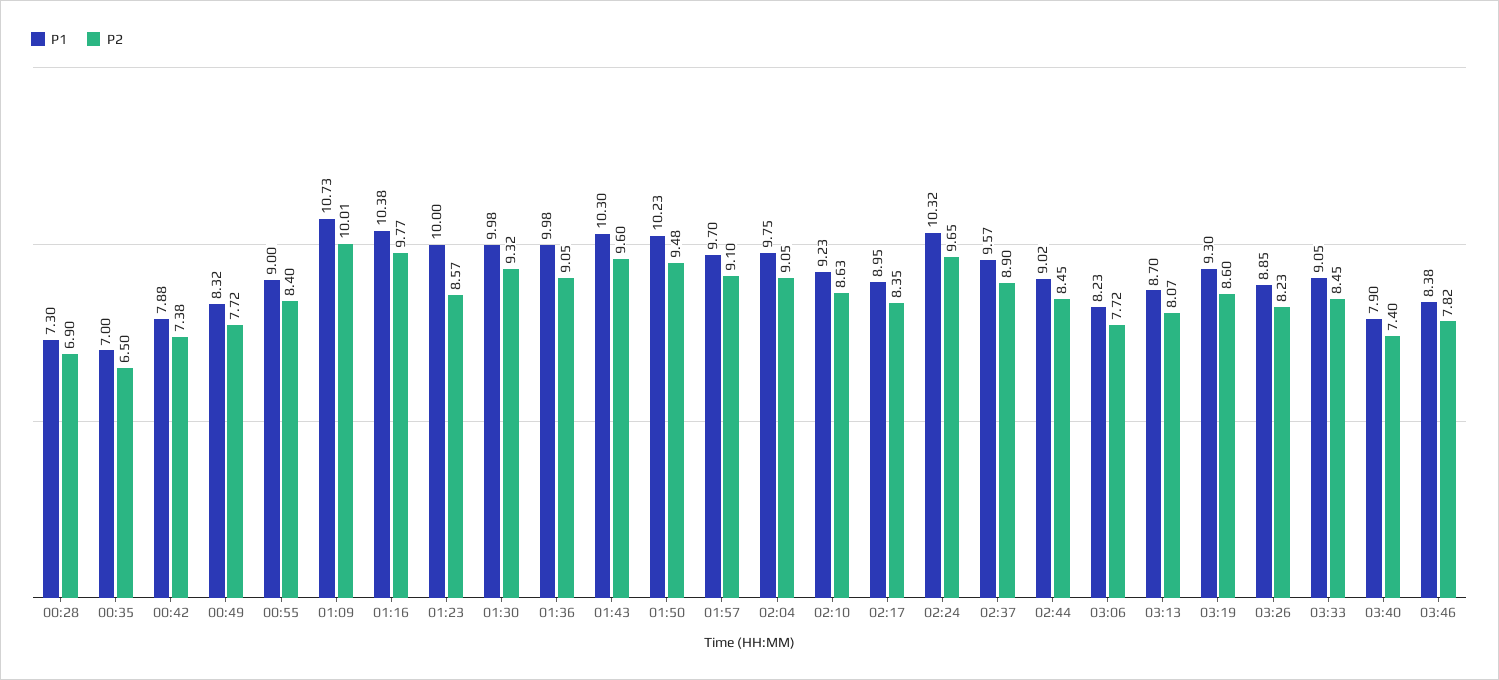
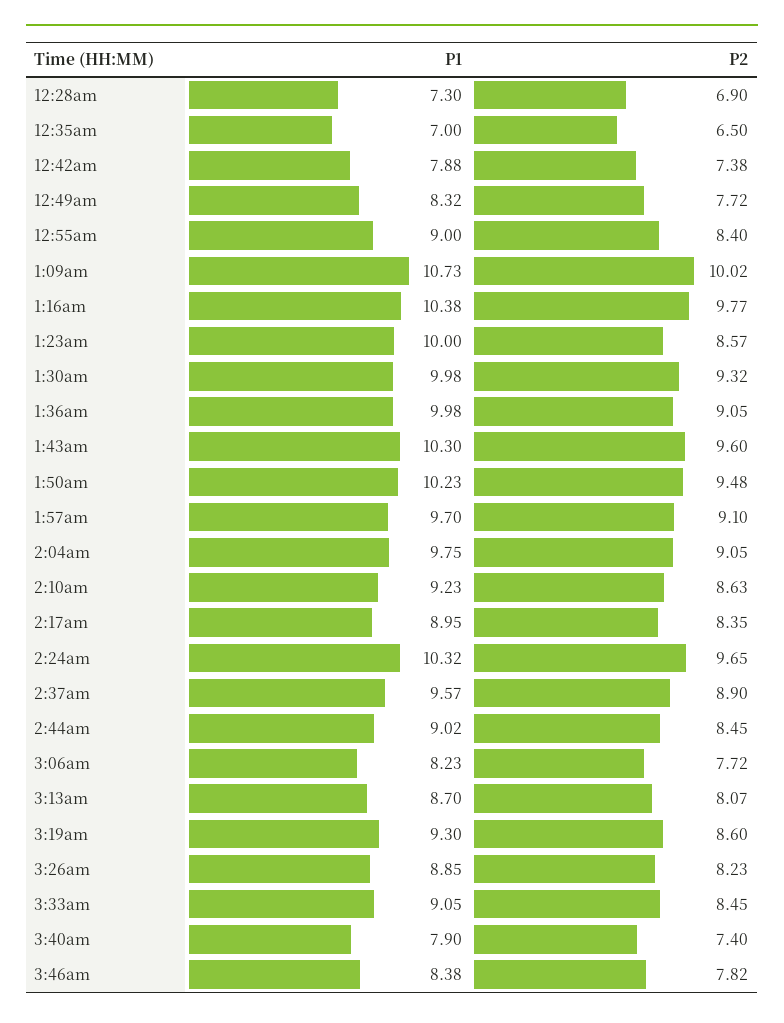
  {
    "P1": {
      "00:28": 7.3,
      "00:35": 7,
      "00:42": 7.88,
      "00:49": 8.32,
      "00:55": 9,
      "01:09": 10.73,
      "01:16": 10.38,
      "01:23": 10,
      "01:30": 9.98,
      "01:36": 9.98,
      "01:43": 10.3,
      "01:50": 10.23,
      "01:57": 9.7,
      "02:04": 9.75,
      "02:10": 9.23,
      "02:17": 8.95,
      "02:24": 10.32,
      "02:37": 9.57,
      "02:44": 9.02,
      "03:06": 8.23,
      "03:13": 8.7,
      "03:19": 9.3,
      "03:26": 8.85,
      "03:33": 9.05,
      "03:40": 7.9,
      "03:46": 8.38
    },
    "P2": {
      "00:28": 6.9,
      "00:35": 6.5,
      "00:42": 7.38,
      "00:49": 7.72,
      "00:55": 8.4,
-     "01:09": 10.01,
+     "01:09": 10.02,
      "01:16": 9.77,
      "01:23": 8.57,
      "01:30": 9.32,
      "01:36": 9.05,
      "01:43": 9.6,
      "01:50": 9.48,
      "01:57": 9.1,
      "02:04": 9.05,
      "02:10": 8.63,
      "02:17": 8.35,
      "02:24": 9.65,
      "02:37": 8.9,
      "02:44": 8.45,
      "03:06": 7.72,
      "03:13": 8.07,
      "03:19": 8.6,
      "03:26": 8.23,
      "03:33": 8.45,
      "03:40": 7.4,
      "03:46": 7.82
    }
  }

